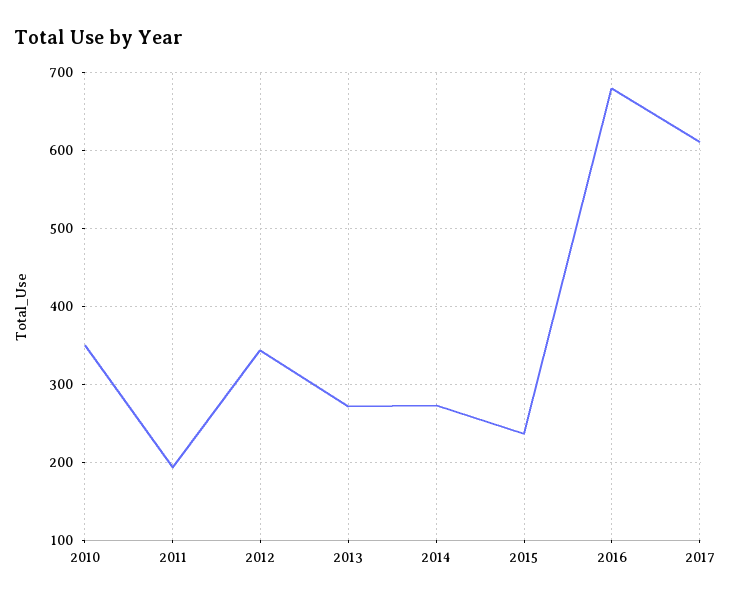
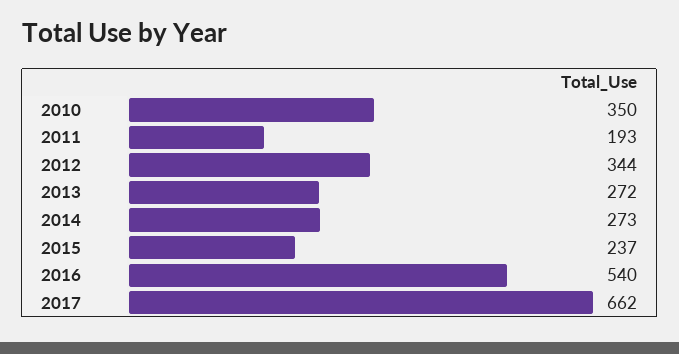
  {
    "2010": 350,
    "2011": 193,
    "2012": 344,
    "2013": 272,
    "2014": 273,
    "2015": 237,
-   "2016": 680,
+   "2016": 540,
-   "2017": 610
+   "2017": 662
  }

